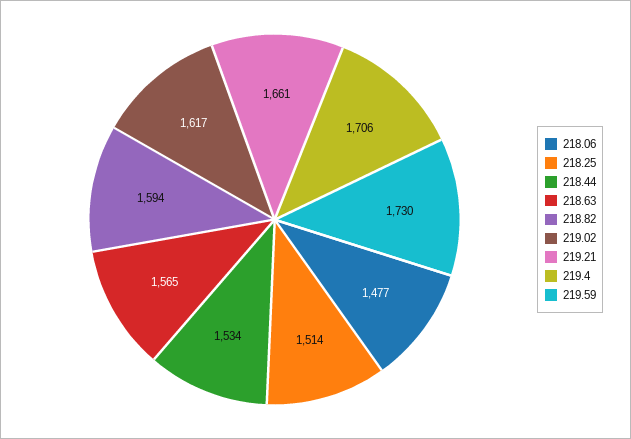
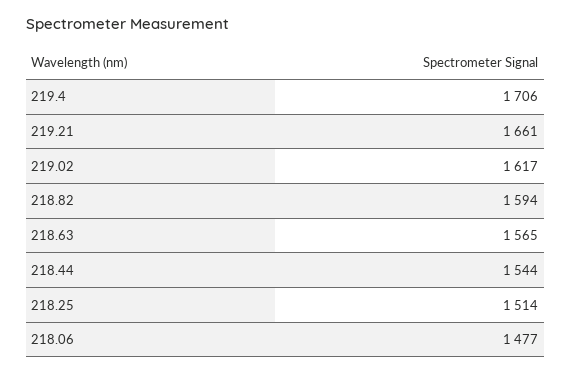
  {
    "218.06": 1477,
    "218.25": 1514,
-   "218.44": 1534,
+   "218.44": 1544,
    "218.63": 1565,
    "218.82": 1594,
    "219.02": 1617,
    "219.21": 1661,
-   "219.4": 1706,
+   "219.4": 1706
-   "219.59": 1730
  }

